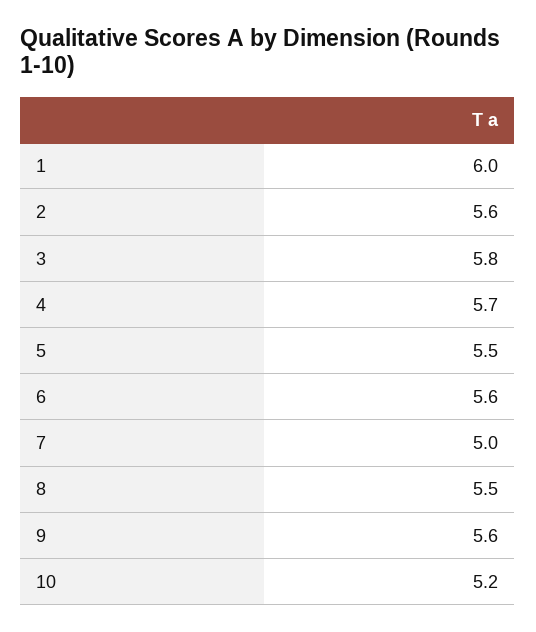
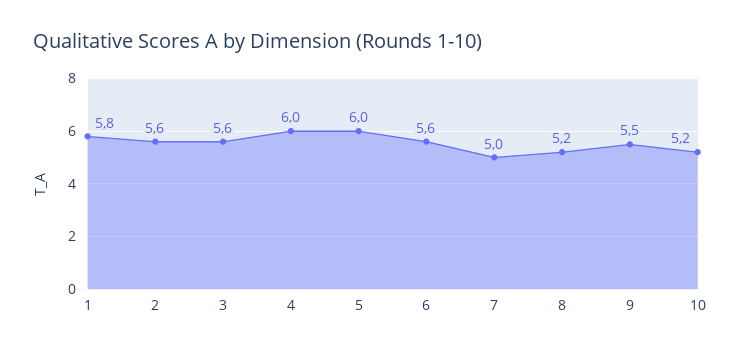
  {
-   "1": 6,
+   "1": 5.8,
    "2": 5.6,
-   "3": 5.8,
+   "3": 5.6,
-   "4": 5.7,
+   "4": 6,
-   "5": 5.5,
+   "5": 6,
    "6": 5.6,
    "7": 5,
-   "8": 5.5,
+   "8": 5.2,
-   "9": 5.6,
+   "9": 5.5,
    "10": 5.2
  }

